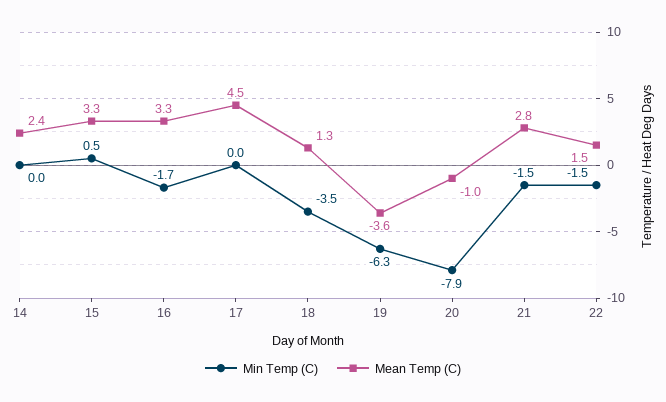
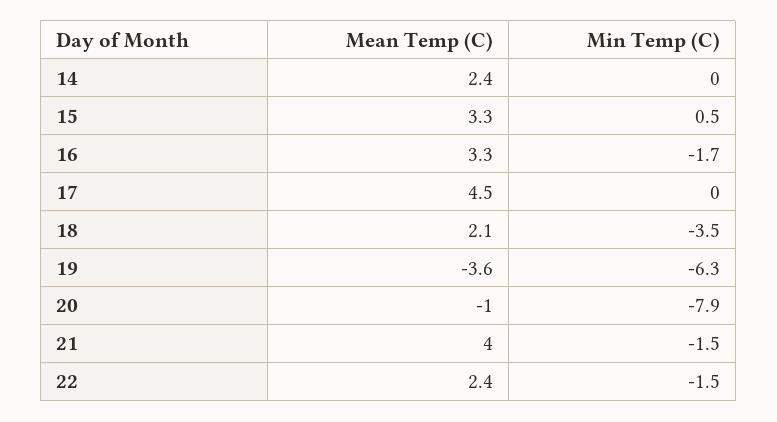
  {
    "Min Temp (C)": {
      "14": 0,
      "15": 0.5,
      "16": -1.7,
      "17": 0,
      "18": -3.5,
      "19": -6.3,
      "20": -7.9,
      "21": -1.5,
      "22": -1.5
    },
    "Mean Temp (C)": {
      "14": 2.4,
      "15": 3.3,
      "16": 3.3,
      "17": 4.5,
-     "18": 1.3,
+     "18": 2.1,
      "19": -3.6,
      "20": -1,
-     "21": 2.8,
+     "21": 4,
-     "22": 1.5
+     "22": 2.4
    }
  }

